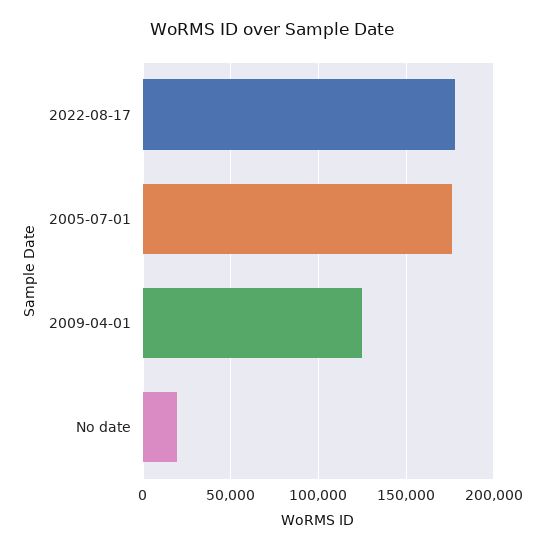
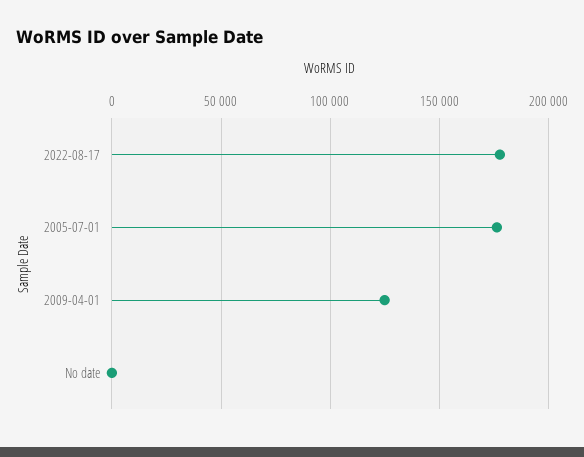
  {
    "2022-08-17": 180000,
    "2005-07-01": 175000,
    "2009-04-01": 125000,
-   "No date": 20000
+   "No date": 0
  }

